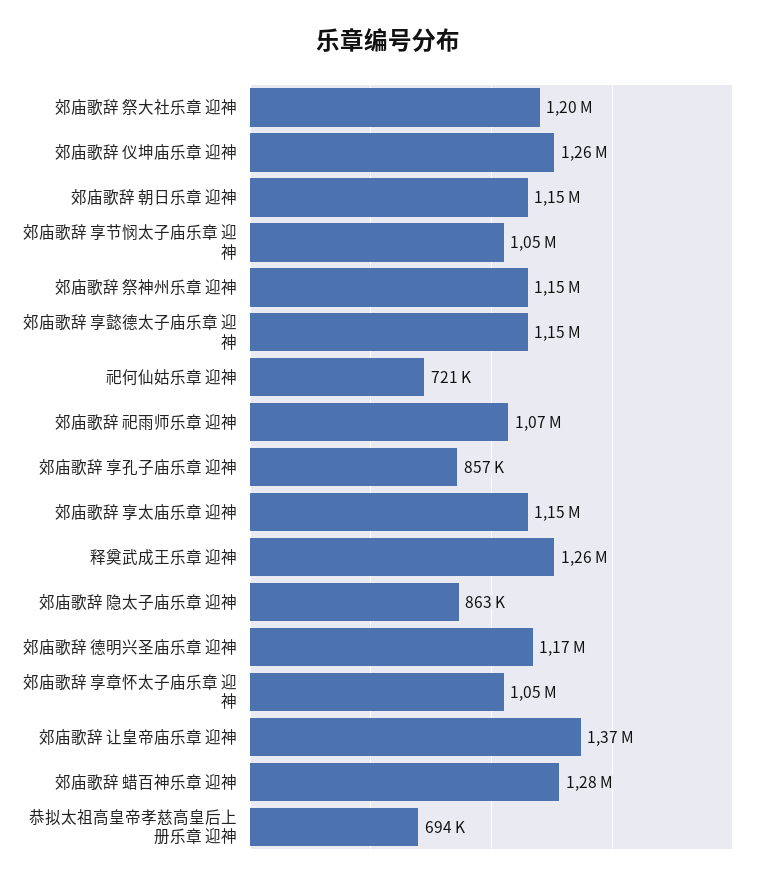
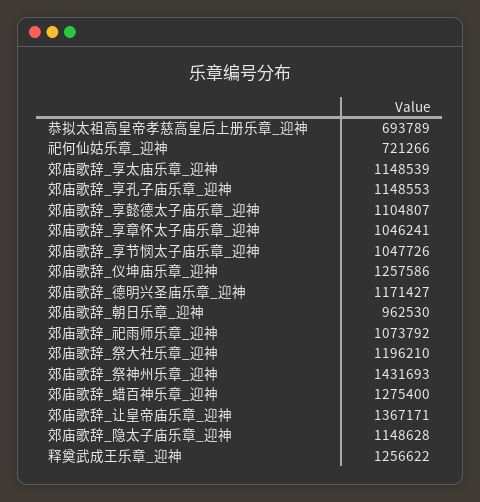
  {
    "郊庙歌辞 祭大社乐章 迎神": 1196210,
    "郊庙歌辞 仪坤庙乐章 迎神": 1257586,
-   "郊庙歌辞 朝日乐章 迎神": 1150000,
+   "郊庙歌辞 朝日乐章 迎神": 962530,
    "郊庙歌辞 享节悯太子庙乐章 迎神": 1047726,
-   "郊庙歌辞 祭神州乐章 迎神": 1150000,
+   "郊庙歌辞 祭神州乐章 迎神": 1431693,
-   "郊庙歌辞 享懿德太子庙乐章 迎神": 1150000,
+   "郊庙歌辞 享懿德太子庙乐章 迎神": 1104807,
    "祀何仙姑乐章 迎神": 721266,
    "郊庙歌辞 祀雨师乐章 迎神": 1073792,
-   "郊庙歌辞 享孔子庙乐章 迎神": 857000,
+   "郊庙歌辞 享孔子庙乐章 迎神": 1148553,
    "郊庙歌辞 享太庙乐章 迎神": 1148539,
    "释奠武成王乐章 迎神": 1256622,
-   "郊庙歌辞 隐太子庙乐章 迎神": 863000,
+   "郊庙歌辞 隐太子庙乐章 迎神": 1148628,
    "郊庙歌辞 德明兴圣庙乐章 迎神": 1171427,
    "郊庙歌辞 享章怀太子庙乐章 迎神": 1046241,
    "郊庙歌辞 让皇帝庙乐章 迎神": 1367171,
    "郊庙歌辞 蜡百神乐章 迎神": 1275400,
    "恭拟太祖高皇帝孝慈高皇后上册乐章 迎神": 693789
  }

